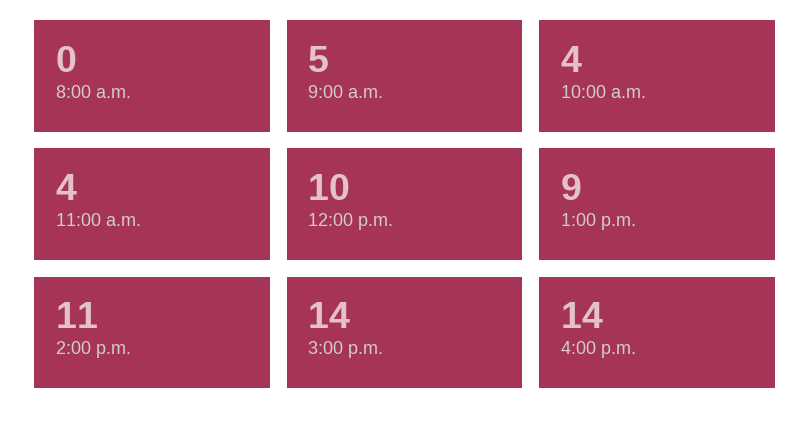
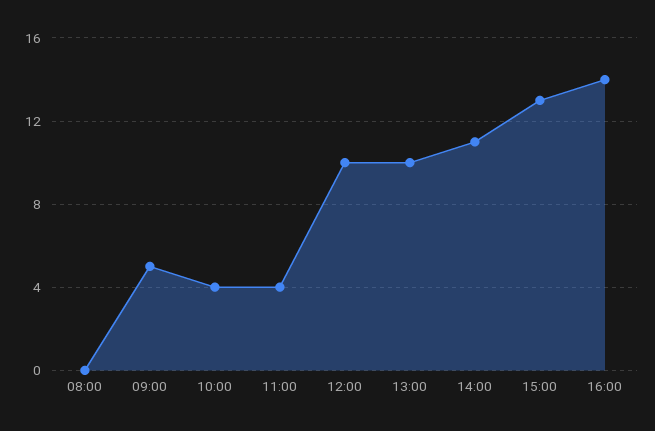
  {
    "8:00 a.m.": 0,
    "9:00 a.m.": 5,
    "10:00 a.m.": 4,
    "11:00 a.m.": 4,
    "12:00 p.m.": 10,
-   "1:00 p.m.": 9,
+   "1:00 p.m.": 10,
    "2:00 p.m.": 11,
-   "3:00 p.m.": 14,
+   "3:00 p.m.": 13,
    "4:00 p.m.": 14
  }

